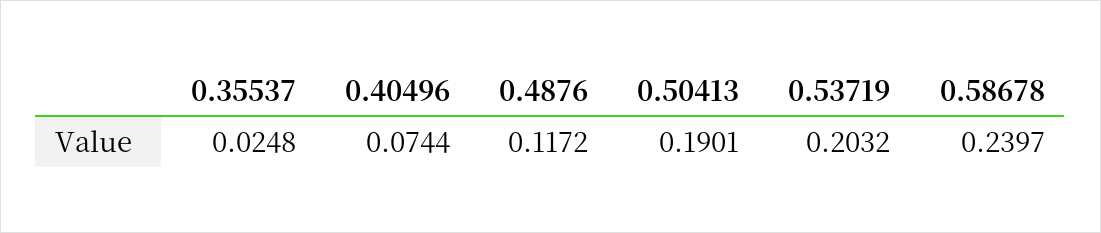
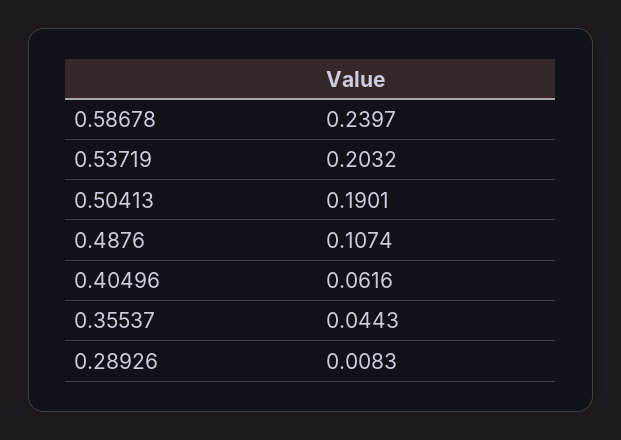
  {
-   "0.35537": 0.0248,
+   "0.35537": 0.0443,
-   "0.40496": 0.0744,
+   "0.40496": 0.0616,
-   "0.4876": 0.1172,
+   "0.4876": 0.1074,
    "0.50413": 0.1901,
    "0.53719": 0.2032,
-   "0.58678": 0.2397
+   "0.58678": 0.2397,
+   "0.28926": 0.0083
  }

